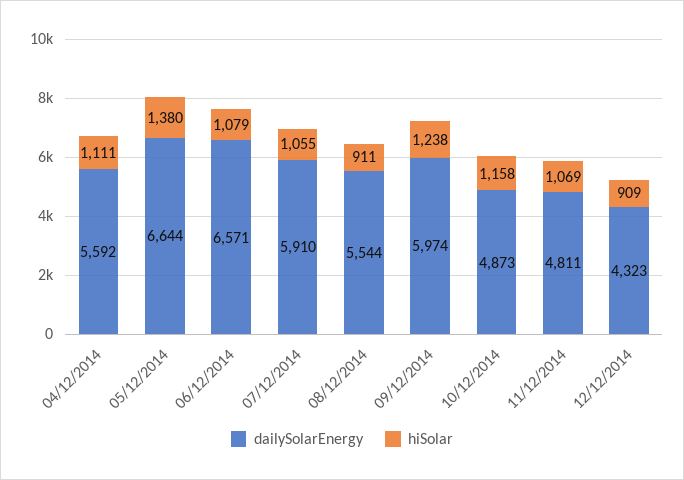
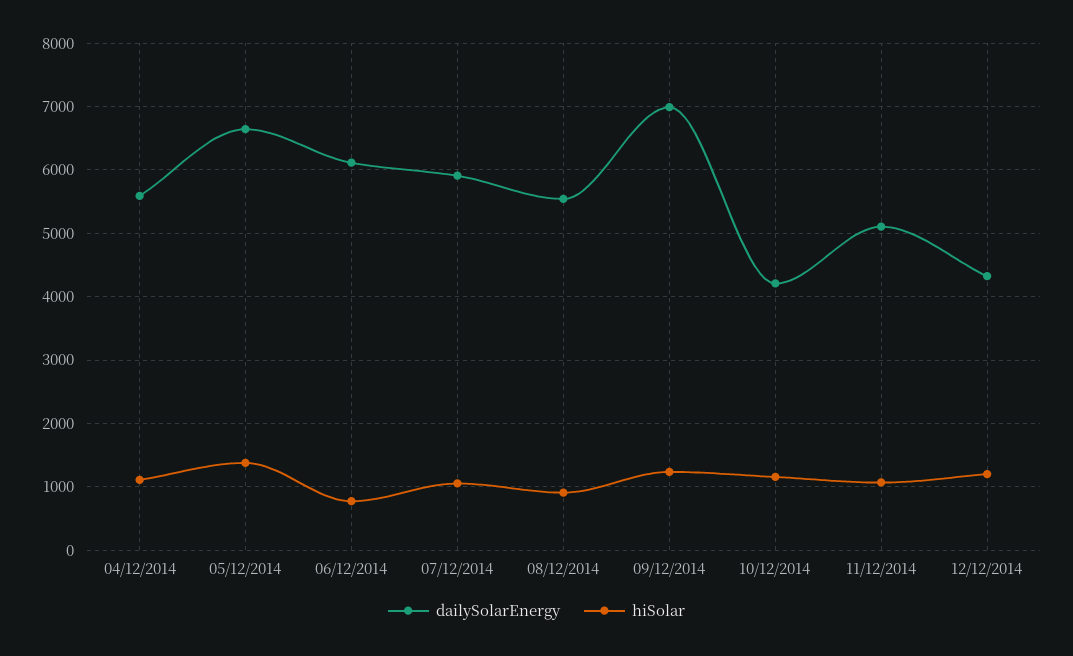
  {
    "dailySolarEnergy": {
      "04/12/2014": 5592,
      "05/12/2014": 6644,
-     "06/12/2014": 6571,
+     "06/12/2014": 6100,
      "07/12/2014": 5910,
      "08/12/2014": 5544,
-     "09/12/2014": 5974,
+     "09/12/2014": 7000,
-     "10/12/2014": 4873,
+     "10/12/2014": 4200,
-     "11/12/2014": 4811,
+     "11/12/2014": 5100,
      "12/12/2014": 4323
    },
    "hiSolar": {
      "04/12/2014": 1111,
      "05/12/2014": 1380,
-     "06/12/2014": 1079,
+     "06/12/2014": 800,
      "07/12/2014": 1055,
      "08/12/2014": 911,
      "09/12/2014": 1238,
      "10/12/2014": 1158,
      "11/12/2014": 1069,
-     "12/12/2014": 909
+     "12/12/2014": 1200
    }
  }

